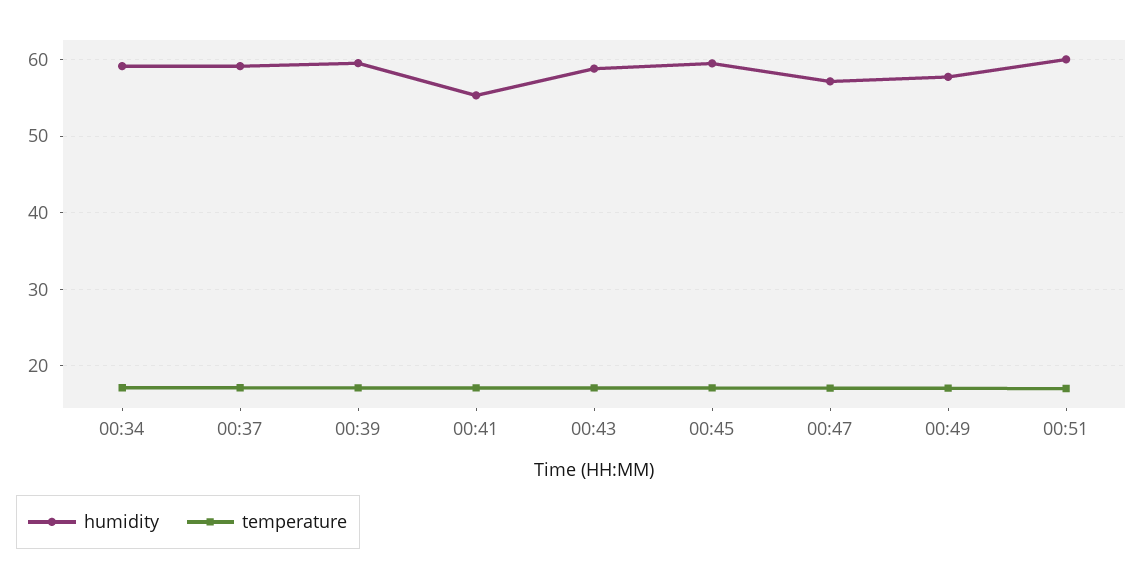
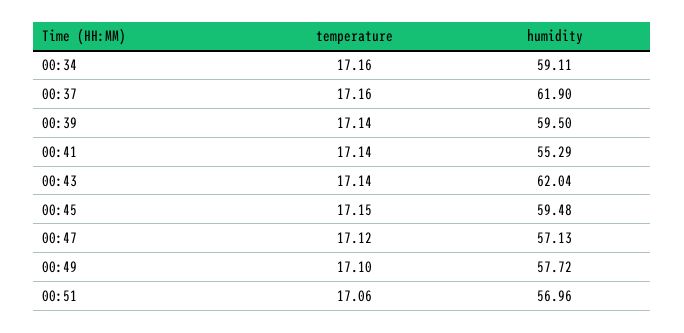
  {
    "humidity": {
      "00:34": 59.11,
-     "00:37": 59,
+     "00:37": 61.9,
      "00:39": 59.5,
      "00:41": 55.29,
-     "00:43": 59,
+     "00:43": 62.04,
      "00:45": 59.48,
      "00:47": 57.13,
      "00:49": 57.72,
-     "00:51": 60
+     "00:51": 56.96
    },
    "temperature": {
      "00:34": 17.16,
      "00:37": 17.16,
      "00:39": 17.14,
      "00:41": 17.14,
      "00:43": 17.14,
      "00:45": 17.15,
      "00:47": 17.12,
      "00:49": 17.1,
      "00:51": 17.06
    }
  }

